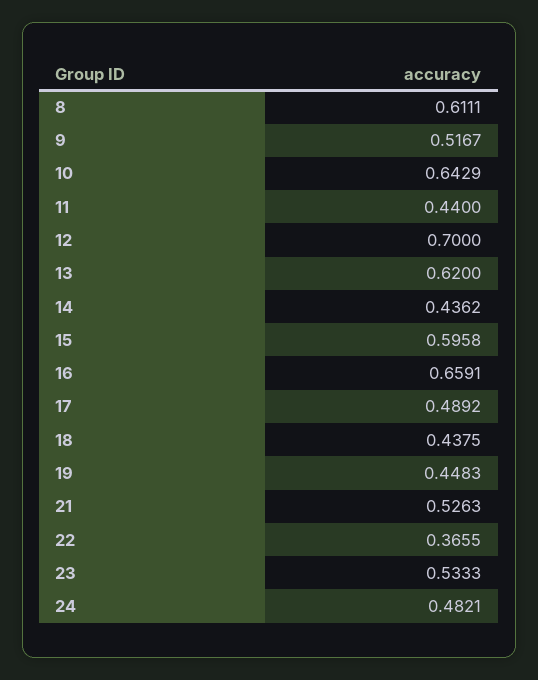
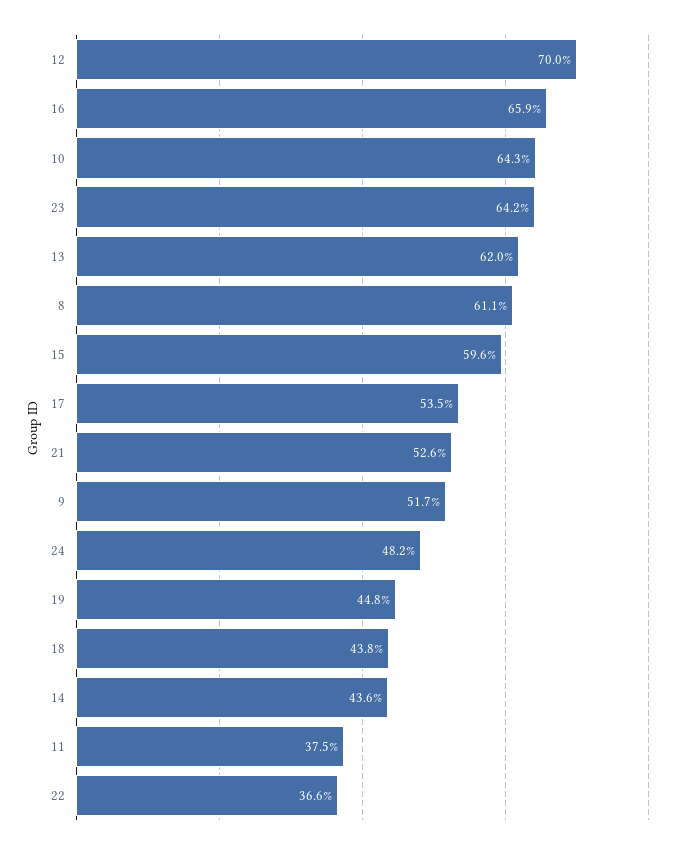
  {
    "8": 0.6111,
    "9": 0.5167,
    "10": 0.6429,
-   "11": 0.44,
+   "11": 0.375,
    "12": 0.7,
    "13": 0.62,
    "14": 0.4362,
    "15": 0.5958,
    "16": 0.6591,
-   "17": 0.4892,
+   "17": 0.535,
    "18": 0.4375,
    "19": 0.4483,
    "21": 0.5263,
    "22": 0.3655,
-   "23": 0.5333,
+   "23": 0.642,
    "24": 0.4821
  }

